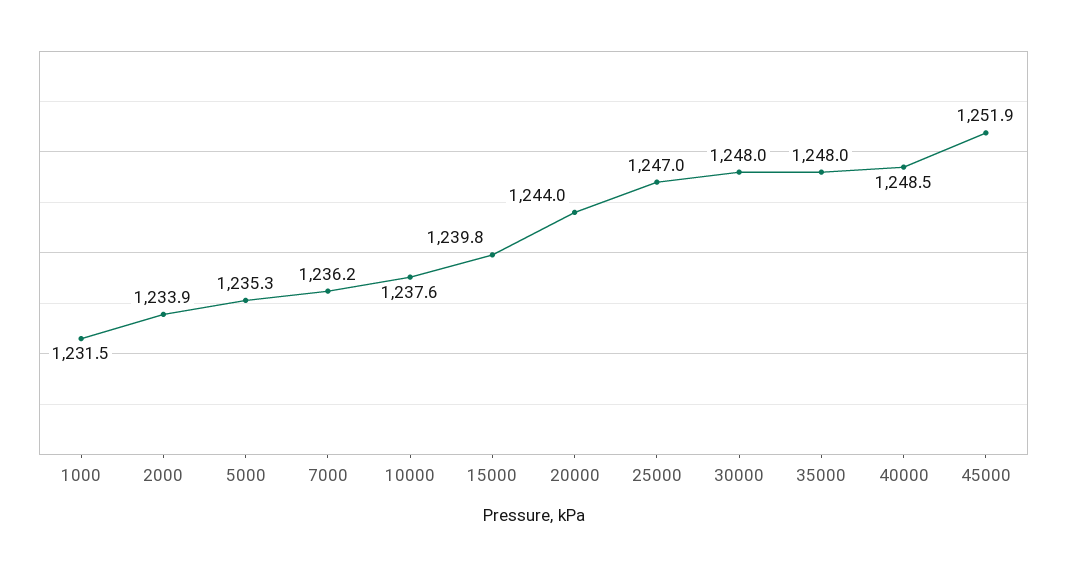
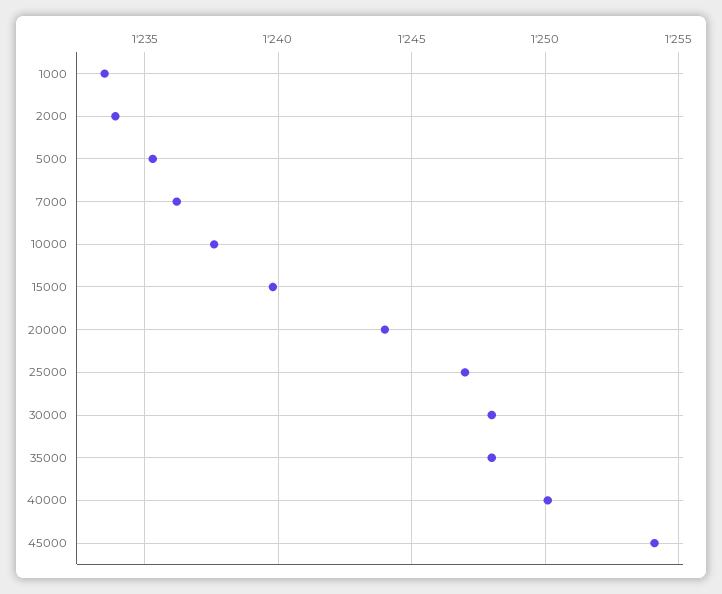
  {
-   "1000": 1231.5,
+   "1000": 1233.5,
    "2000": 1233.9,
    "5000": 1235.3,
    "7000": 1236.2,
    "10000": 1237.6,
    "15000": 1239.8,
    "20000": 1244,
    "25000": 1247,
    "30000": 1248,
    "35000": 1248,
-   "40000": 1248.5,
+   "40000": 1250,
-   "45000": 1251.9
+   "45000": 1254
  }

